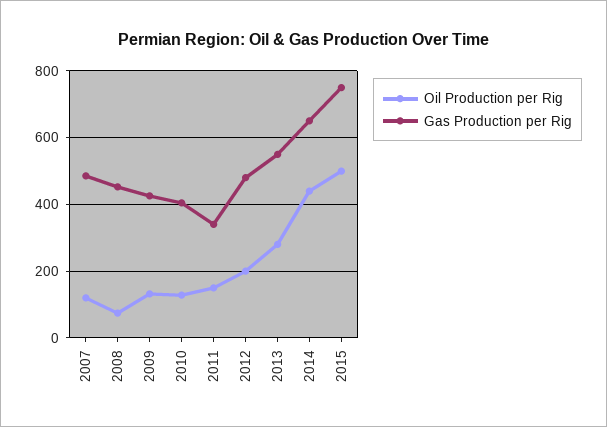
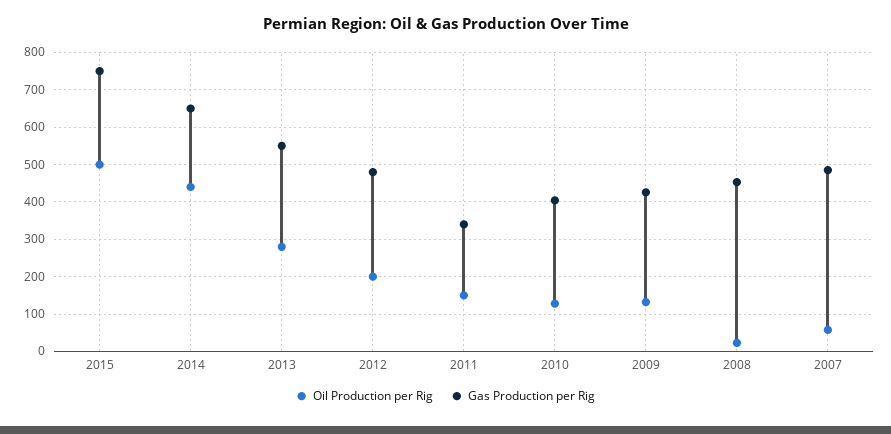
  {
    "Oil Production per Rig": {
-     "2007": 120,
+     "2007": 60,
-     "2008": 80,
+     "2008": 20,
      "2009": 140,
      "2010": 120,
      "2011": 160,
      "2012": 200,
      "2013": 280,
      "2014": 440,
      "2015": 500
    },
    "Gas Production per Rig": {
      "2007": 480,
      "2008": 460,
      "2009": 420,
      "2010": 400,
      "2011": 340,
      "2012": 480,
      "2013": 560,
      "2014": 660,
      "2015": 760
    }
  }

